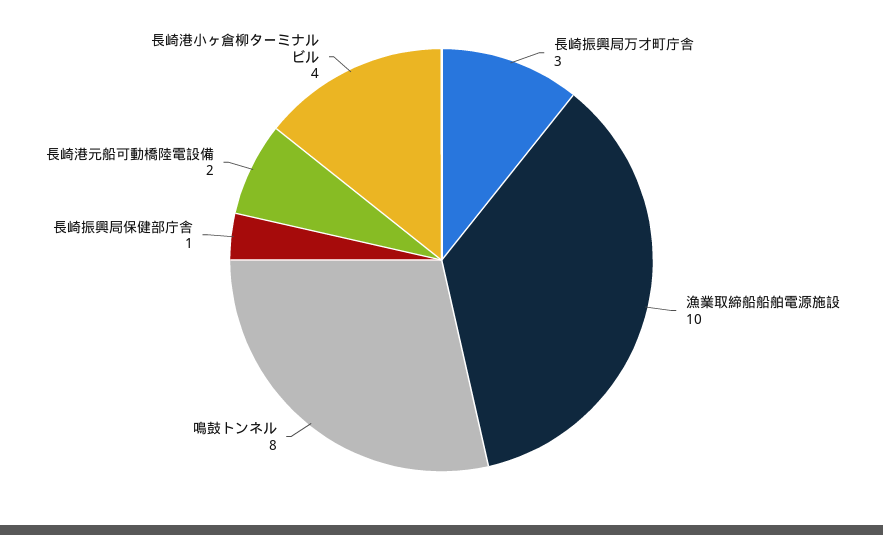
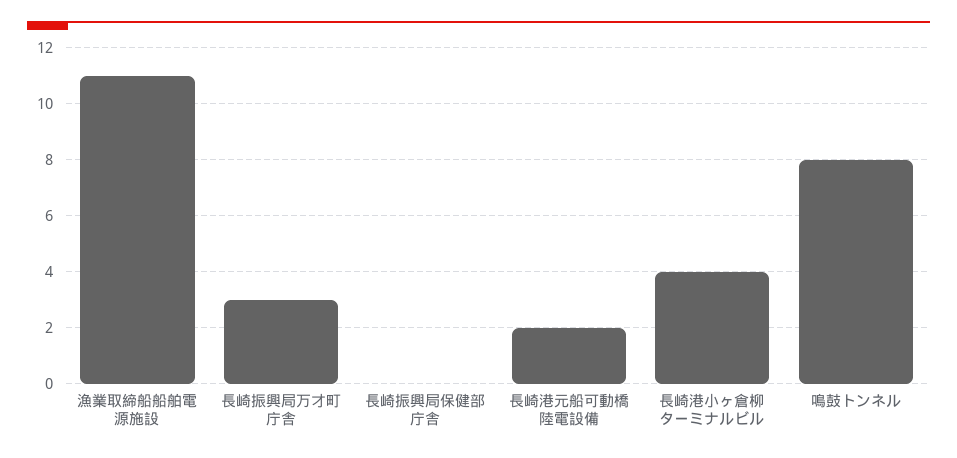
  {
    "長崎振興局万才町庁舎": 3,
-   "漁業取締船船舶電源施設": 10,
+   "漁業取締船船舶電源施設": 11,
    "鳴鼓トンネル": 8,
-   "長崎振興局保健部庁舎": 1,
+   "長崎振興局保健部庁舎": 0,
    "長崎港元船可動橋陸電設備": 2,
    "長崎港小ヶ倉柳ターミナルビル": 4
  }

